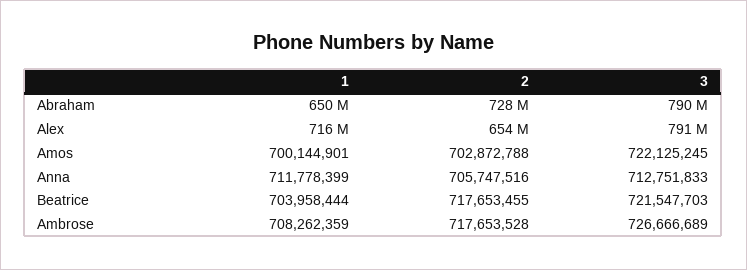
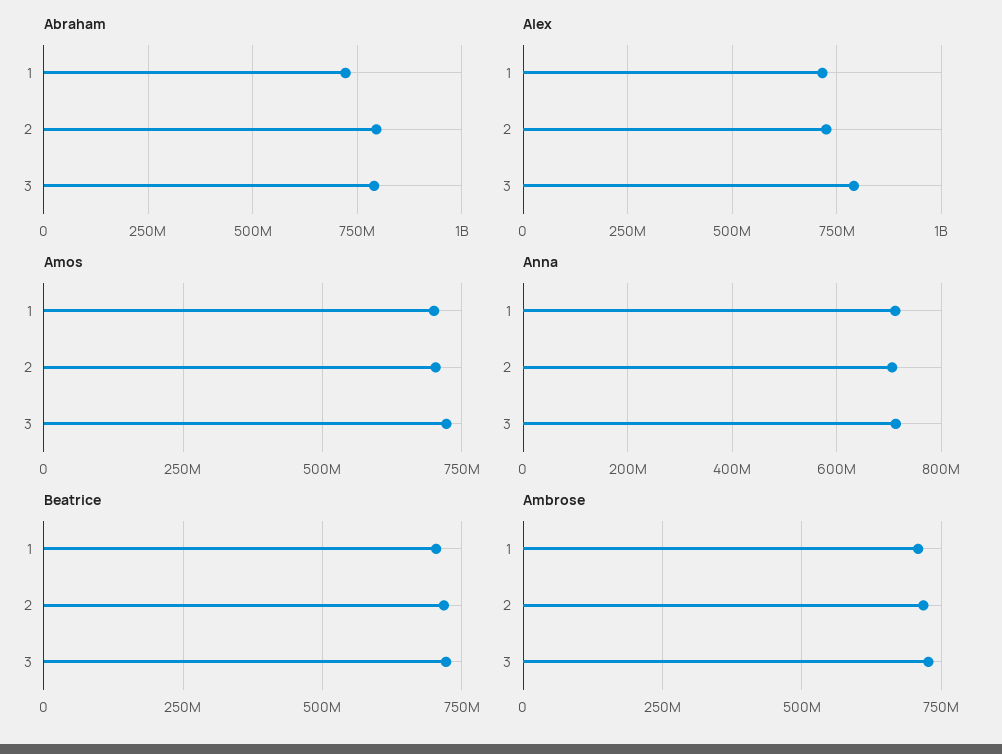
  {
    "Abraham": {
-     "1": 650000000,
+     "1": 725000000,
-     "2": 728000000,
+     "2": 800000000,
      "3": 790000000
    },
    "Alex": {
      "1": 716000000,
-     "2": 654000000,
+     "2": 725000000,
      "3": 791000000
    },
    "Amos": {
      "1": 700144901,
      "2": 702872788,
      "3": 722125245
    },
    "Anna": {
      "1": 711778399,
      "2": 705747516,
      "3": 712751833
    },
    "Beatrice": {
      "1": 703958444,
      "2": 717653455,
      "3": 721547703
    },
    "Ambrose": {
      "1": 708262359,
      "2": 717653528,
      "3": 726666689
    }
  }

